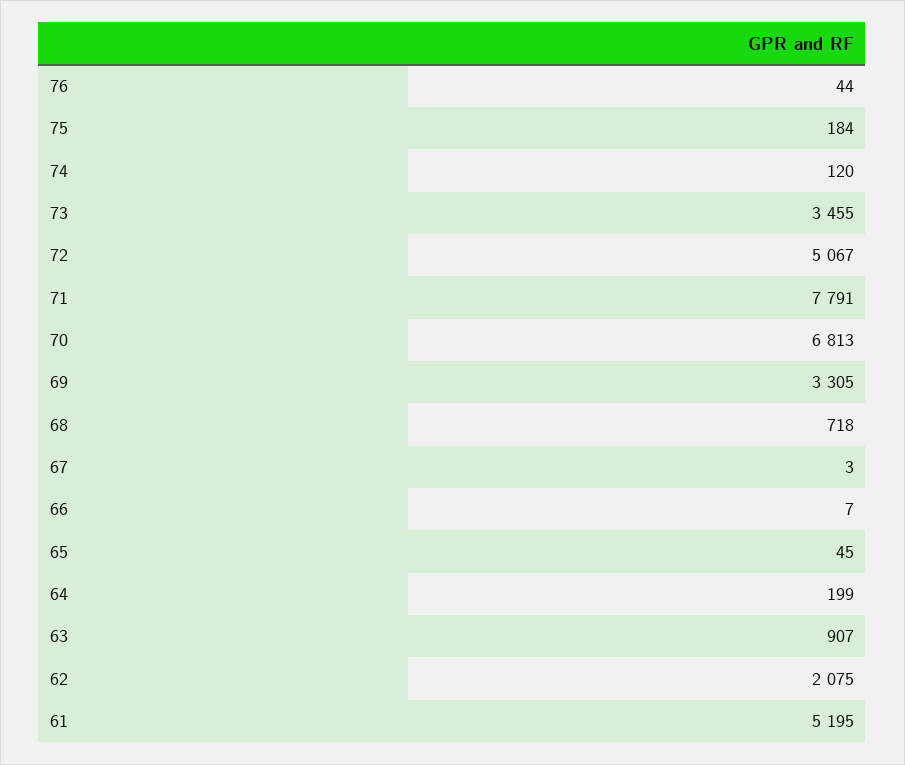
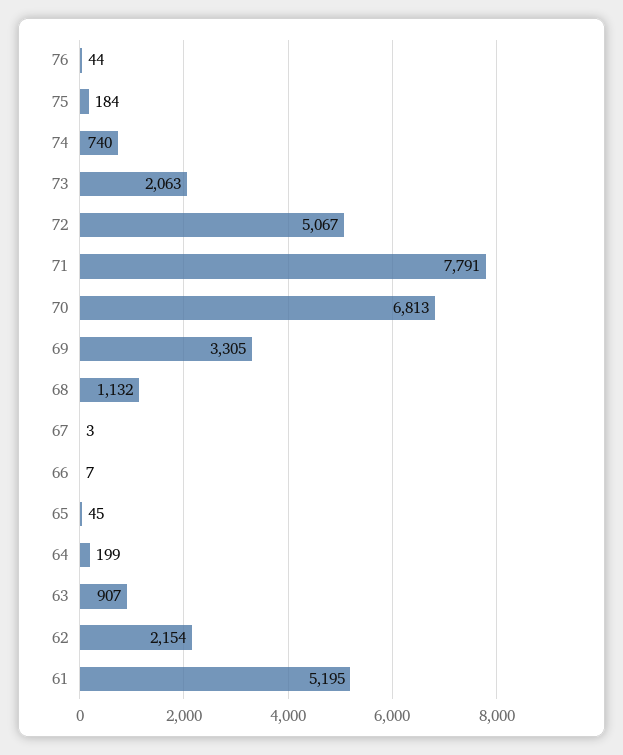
  {
    "76": 44,
    "75": 184,
-   "74": 120,
+   "74": 740,
-   "73": 3455,
+   "73": 2063,
    "72": 5067,
    "71": 7791,
    "70": 6813,
    "69": 3305,
-   "68": 718,
+   "68": 1132,
    "67": 3,
    "66": 7,
    "65": 45,
    "64": 199,
    "63": 907,
-   "62": 2075,
+   "62": 2154,
    "61": 5195
  }

